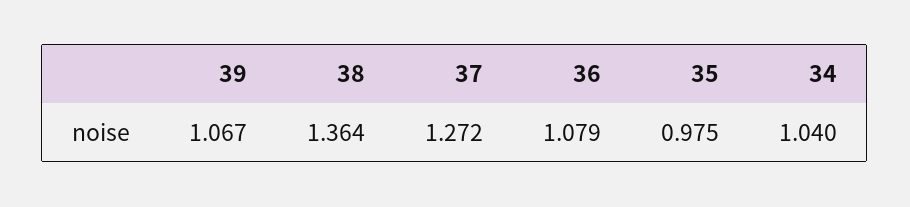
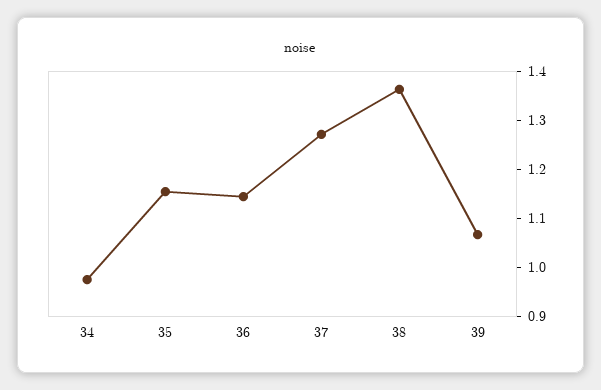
  {
    "39": 1.067,
    "38": 1.364,
    "37": 1.272,
-   "36": 1.079,
+   "36": 1.14,
-   "35": 0.975,
+   "35": 1.16,
-   "34": 1.04
+   "34": 0.98
  }

